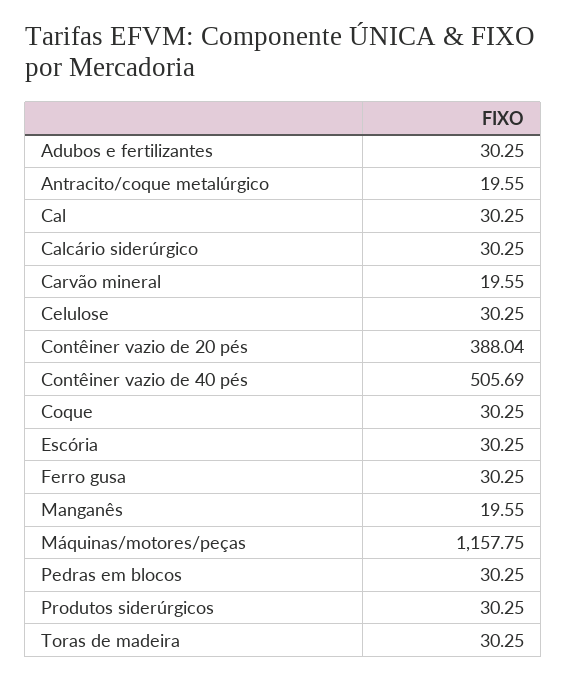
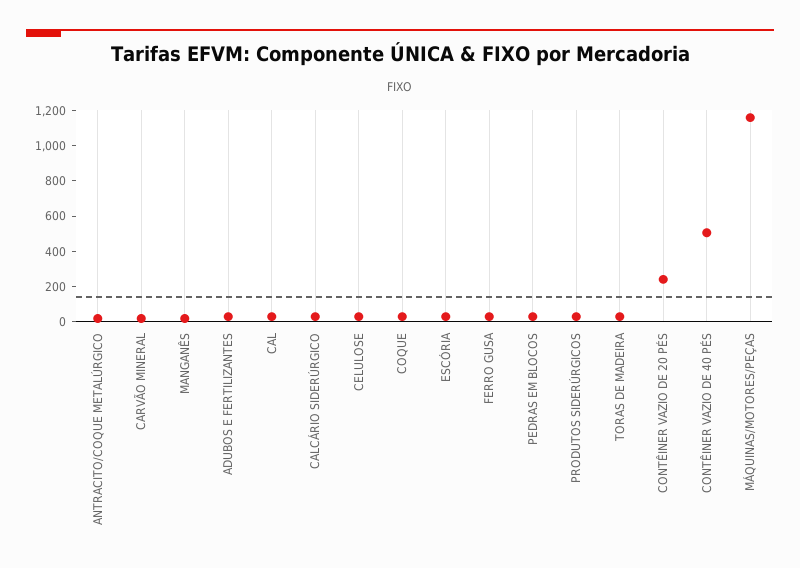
  {
    "Adubos e fertilizantes": 30.25,
    "Antracito/coque metalúrgico": 19.55,
    "Cal": 30.25,
    "Calcário siderúrgico": 30.25,
    "Carvão mineral": 19.55,
    "Celulose": 30.25,
-   "Contêiner vazio de 20 pés": 388.04,
+   "Contêiner vazio de 20 pés": 250,
    "Contêiner vazio de 40 pés": 505.69,
    "Coque": 30.25,
    "Escória": 30.25,
    "Ferro gusa": 30.25,
    "Manganês": 19.55,
    "Máquinas/motores/peças": 1157.75,
    "Pedras em blocos": 30.25,
    "Produtos siderúrgicos": 30.25,
    "Toras de madeira": 30.25
  }

